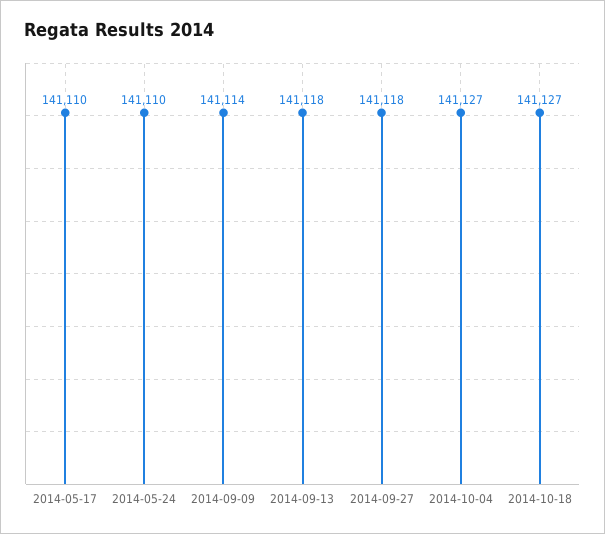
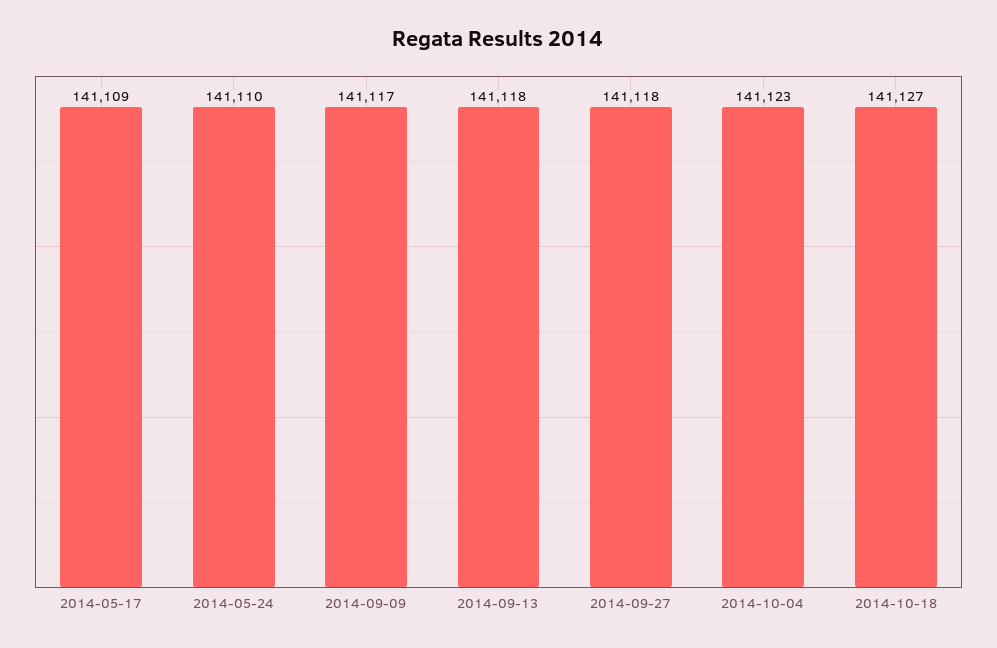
  {
-   "2014-05-17": 141110,
+   "2014-05-17": 141109,
    "2014-05-24": 141110,
-   "2014-09-09": 141114,
+   "2014-09-09": 141117,
    "2014-09-13": 141118,
    "2014-09-27": 141118,
-   "2014-10-04": 141127,
+   "2014-10-04": 141123,
    "2014-10-18": 141127
  }

